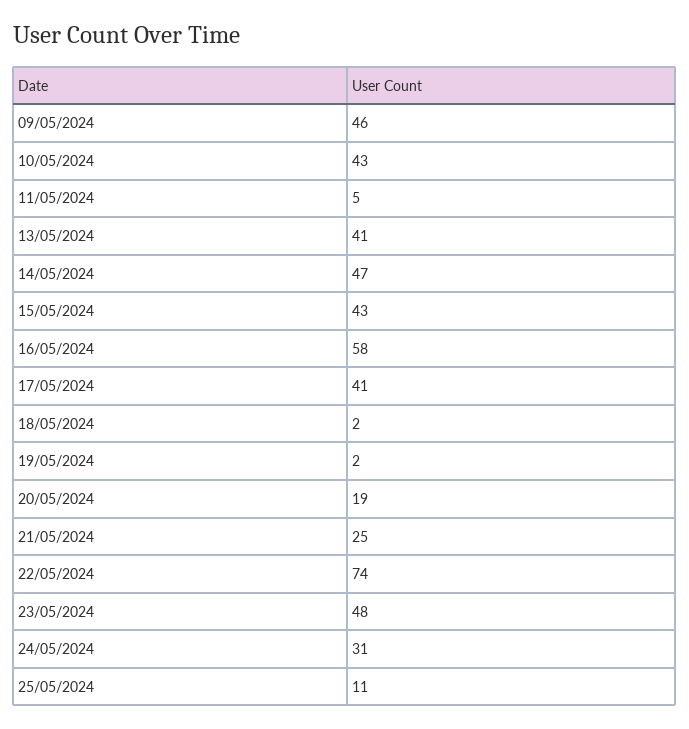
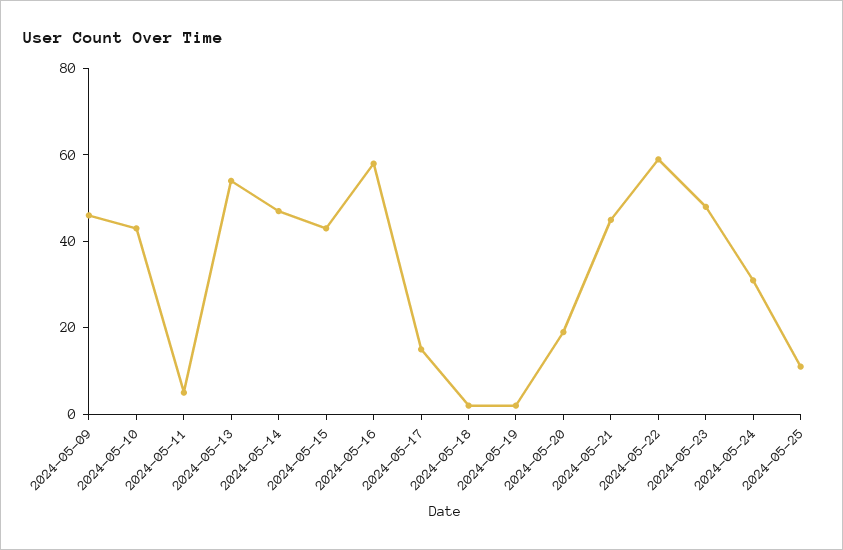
  {
    "09/05/2024": 46,
    "10/05/2024": 43,
    "11/05/2024": 5,
-   "13/05/2024": 41,
+   "13/05/2024": 55,
    "14/05/2024": 47,
    "15/05/2024": 43,
    "16/05/2024": 58,
-   "17/05/2024": 41,
+   "17/05/2024": 15,
    "18/05/2024": 2,
    "19/05/2024": 2,
    "20/05/2024": 19,
-   "21/05/2024": 25,
+   "21/05/2024": 45,
-   "22/05/2024": 74,
+   "22/05/2024": 60,
    "23/05/2024": 48,
    "24/05/2024": 31,
    "25/05/2024": 11
  }

